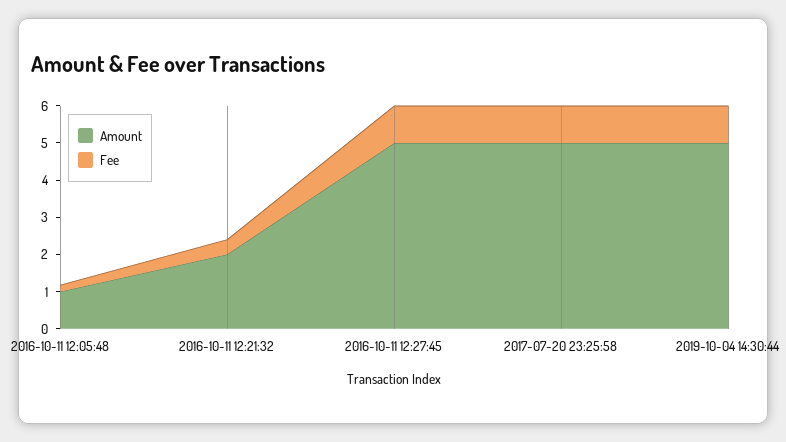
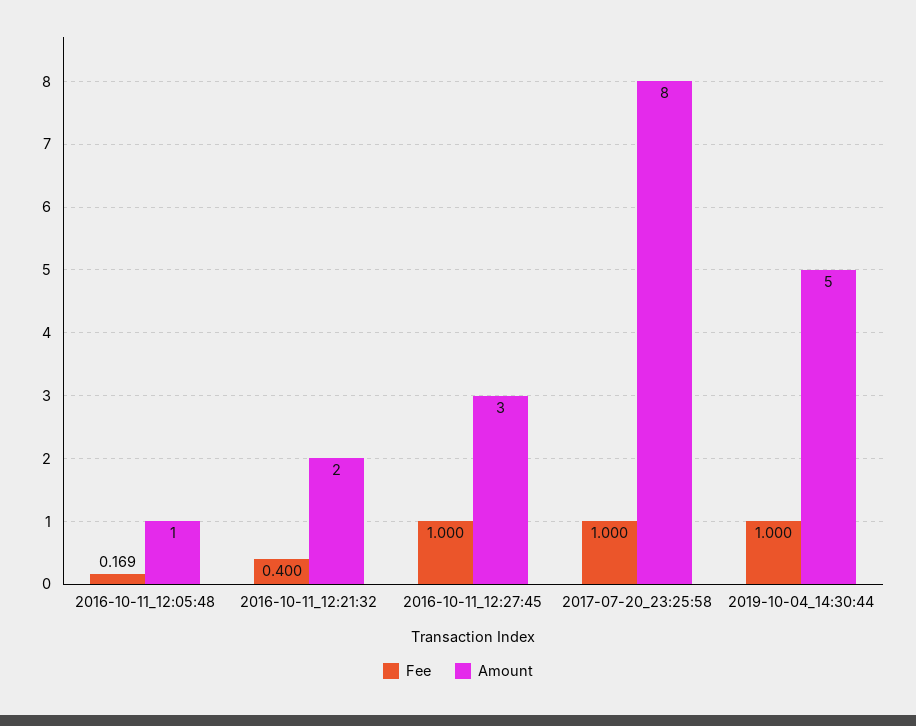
  {
    "Amount": {
      "2016-10-11 12:05:48": 1,
      "2016-10-11 12:21:32": 2,
-     "2016-10-11 12:27:45": 5,
+     "2016-10-11 12:27:45": 3,
-     "2017-07-20 23:25:58": 5,
+     "2017-07-20 23:25:58": 8,
      "2019-10-04 14:30:44": 5
    },
    "Fee": {
      "2016-10-11 12:05:48": 0.169,
      "2016-10-11 12:21:32": 0.4,
      "2016-10-11 12:27:45": 1,
      "2017-07-20 23:25:58": 1,
      "2019-10-04 14:30:44": 1
    }
  }

